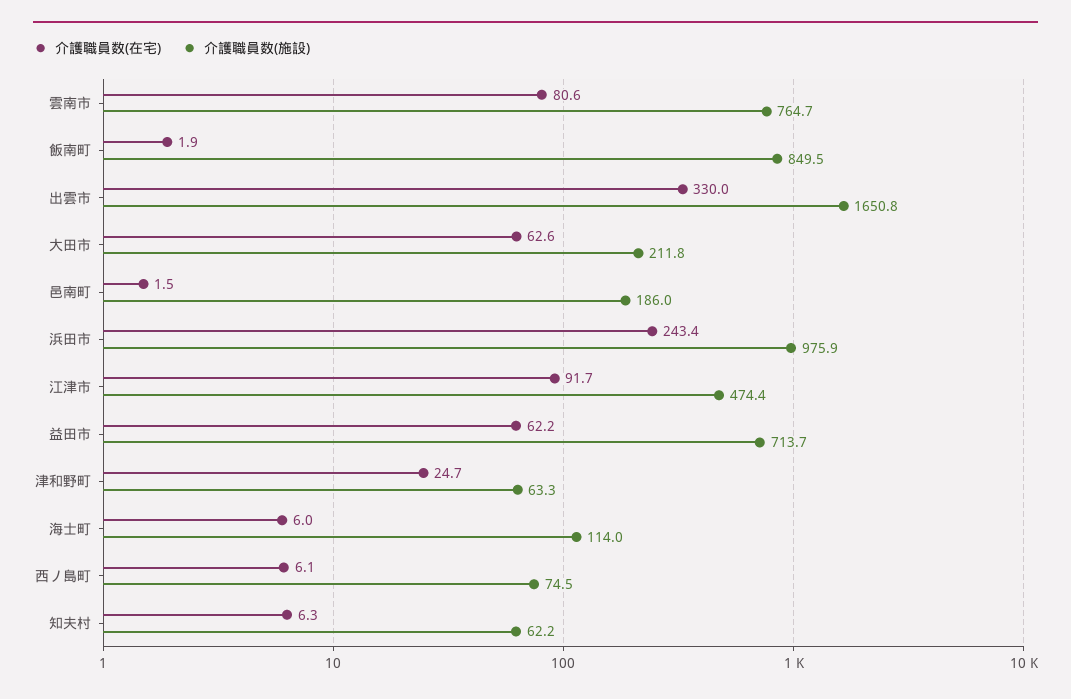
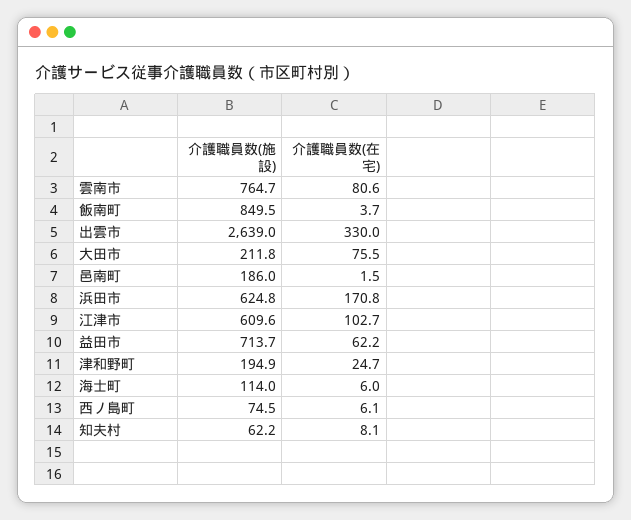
  {
    "介護職員数(在宅)": {
      "雲南市": 80.6,
-     "飯南町": 1.9,
+     "飯南町": 3.7,
      "出雲市": 330,
-     "大田市": 62.6,
+     "大田市": 75.5,
      "邑南町": 1.5,
-     "浜田市": 243.4,
+     "浜田市": 170.8,
-     "江津市": 91.7,
+     "江津市": 102.7,
      "益田市": 62.2,
      "津和野町": 24.7,
      "海士町": 6,
      "西ノ島町": 6.1,
-     "知夫村": 6.3
+     "知夫村": 8.1
    },
    "介護職員数(施設)": {
      "雲南市": 764.7,
      "飯南町": 849.5,
-     "出雲市": 1650.8,
+     "出雲市": 2639,
      "大田市": 211.8,
      "邑南町": 186,
-     "浜田市": 975.9,
+     "浜田市": 624.8,
-     "江津市": 474.4,
+     "江津市": 609.6,
      "益田市": 713.7,
-     "津和野町": 63.3,
+     "津和野町": 194.9,
      "海士町": 114,
      "西ノ島町": 74.5,
      "知夫村": 62.2
    }
  }

